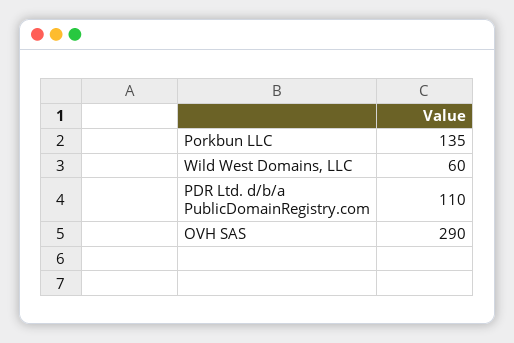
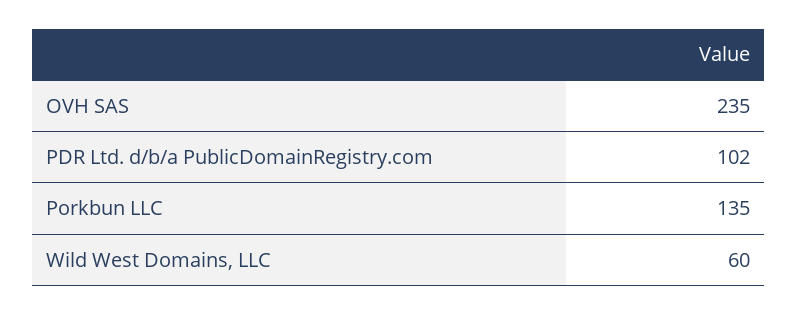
  {
    "Porkbun LLC": 135,
    "Wild West Domains, LLC": 60,
-   "PDR Ltd. d/b/a PublicDomainRegistry.com": 110,
+   "PDR Ltd. d/b/a PublicDomainRegistry.com": 102,
-   "OVH SAS": 290
+   "OVH SAS": 235
  }

